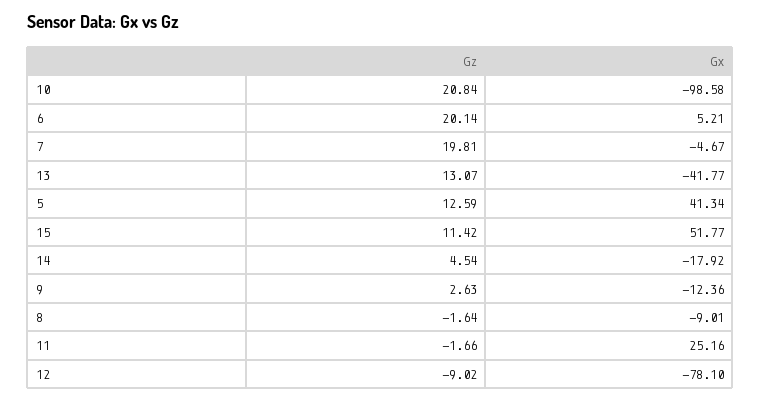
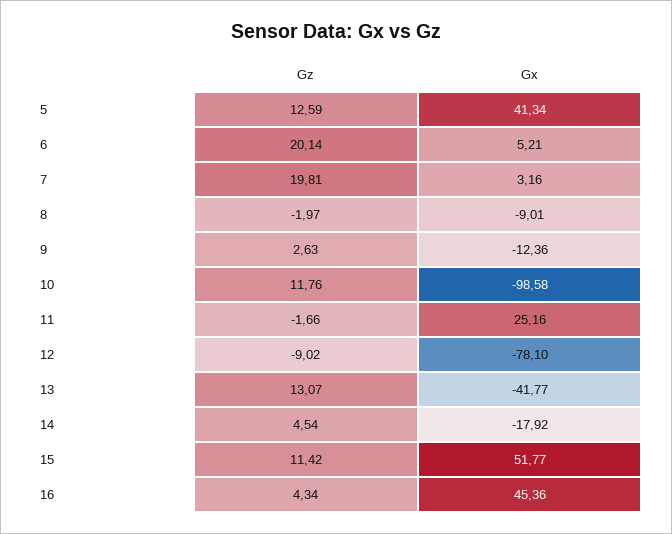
  {
    "Gz": {
-     "10": 20.84,
+     "10": 11.76,
      "6": 20.14,
      "7": 19.81,
      "13": 13.07,
      "5": 12.59,
      "15": 11.42,
      "14": 4.54,
      "9": 2.63,
-     "8": -1.64,
+     "8": -1.97,
      "11": -1.66,
-     "12": -9.02
+     "12": -9.02,
+     "16": 4.34
    },
    "Gx": {
      "10": -98.58,
      "6": 5.21,
-     "7": -4.67,
+     "7": 3.16,
      "13": -41.77,
      "5": 41.34,
      "15": 51.77,
      "14": -17.92,
      "9": -12.36,
      "8": -9.01,
      "11": 25.16,
-     "12": -78.1
+     "12": -78.1,
+     "16": 45.36
    }
  }

